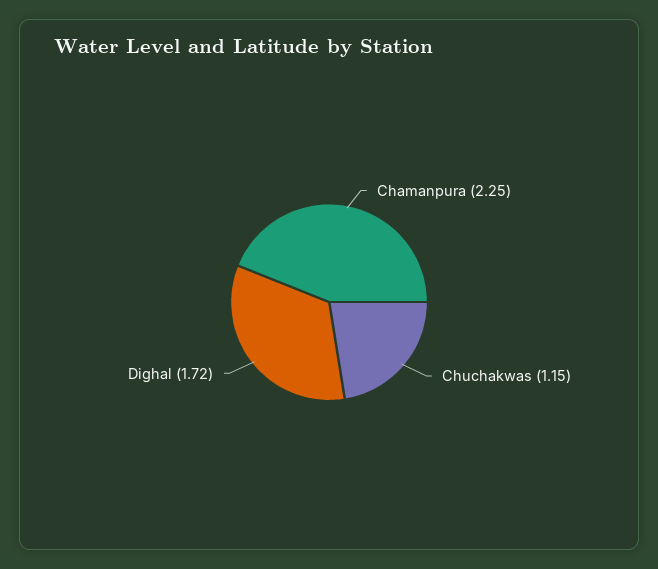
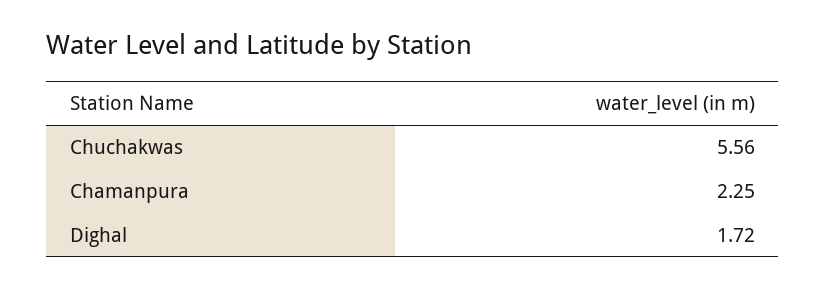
  {
    "Chamanpura": 2.25,
-   "Chuchakwas": 1.15,
+   "Chuchakwas": 5.56,
    "Dighal": 1.72
  }

